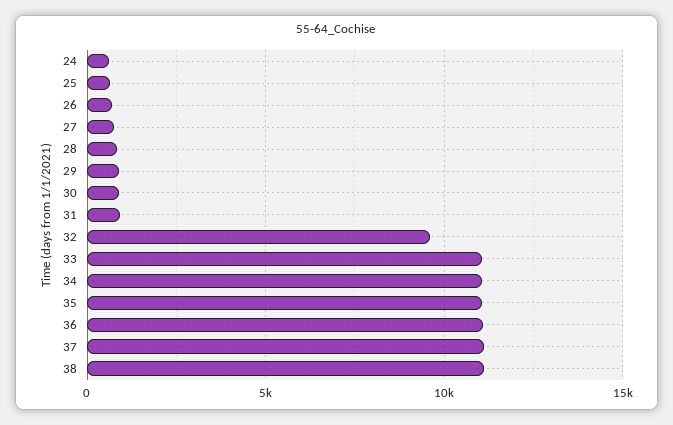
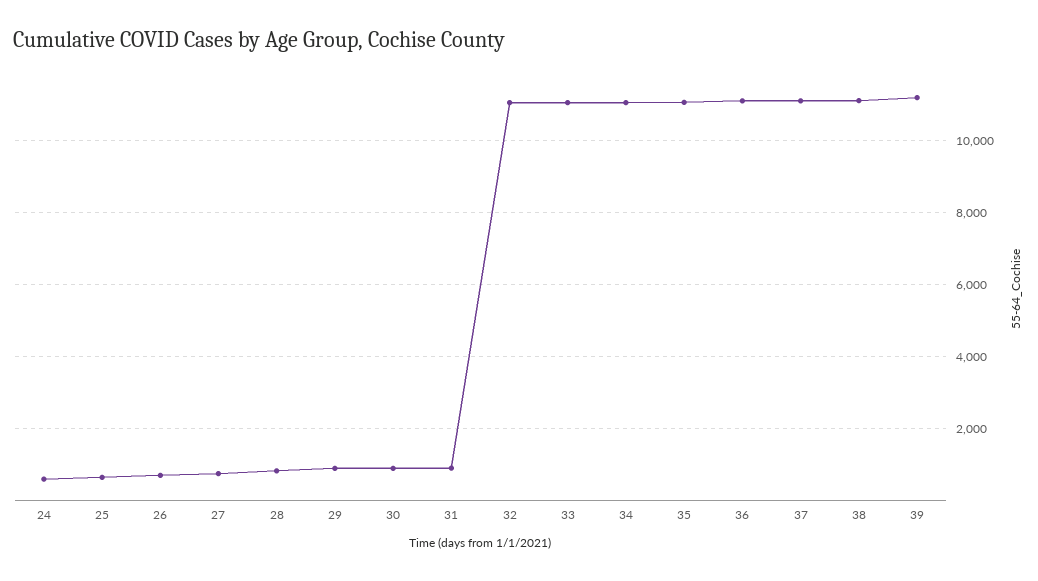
  {
    "24": 600,
    "25": 600,
    "26": 800,
    "27": 800,
    "28": 800,
    "29": 800,
    "30": 1000,
    "31": 1000,
-   "32": 9500,
+   "32": 11000,
    "33": 11000,
    "34": 11000,
    "35": 11000,
    "36": 11200,
    "37": 11200,
-   "38": 11200
+   "38": 11200,
+   "39": 11200
  }

